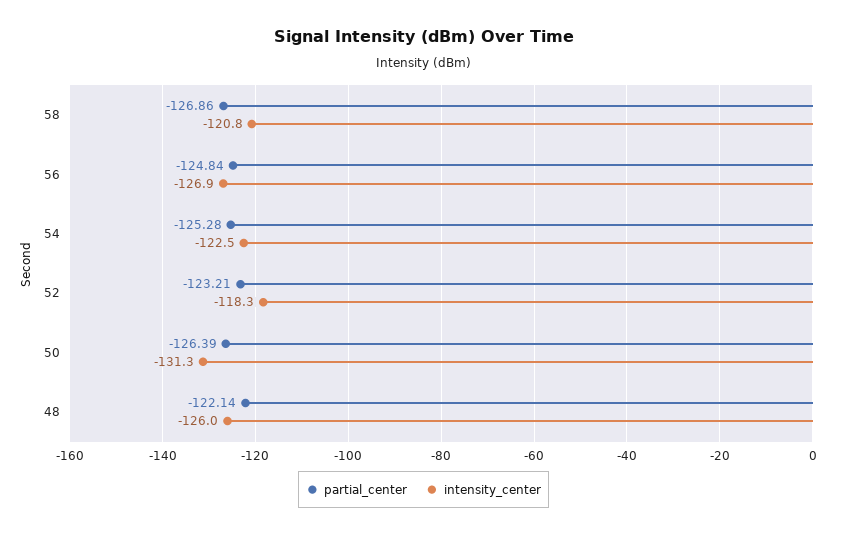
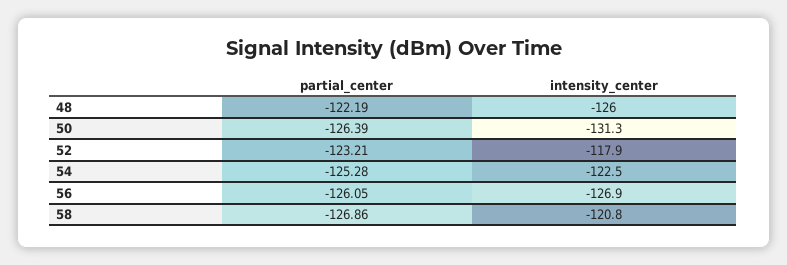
  {
    "partial_center": {
      "58": -126.86,
-     "56": -124.84,
+     "56": -126.05,
      "54": -125.28,
      "52": -123.21,
      "50": -126.39,
-     "48": -122.14
+     "48": -122.19
    },
    "intensity_center": {
      "58": -120.8,
      "56": -126.9,
      "54": -122.5,
-     "52": -118.3,
+     "52": -117.9,
      "50": -131.3,
      "48": -126
    }
  }

